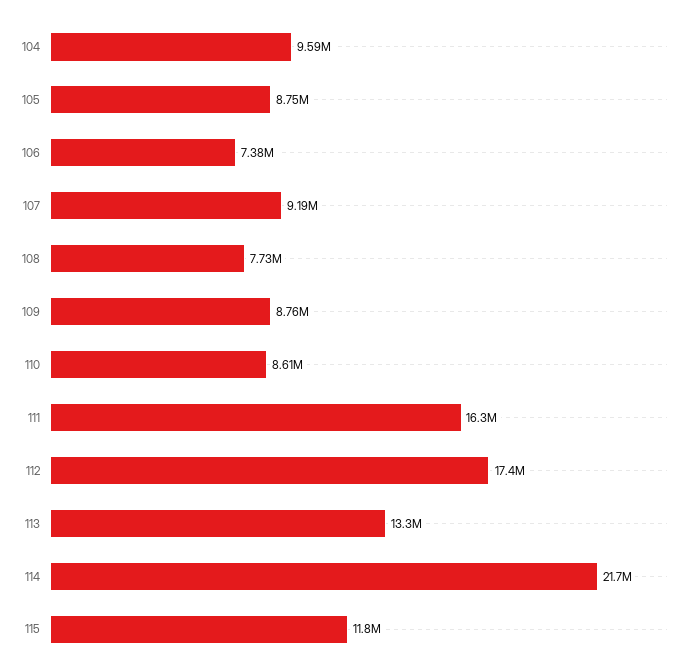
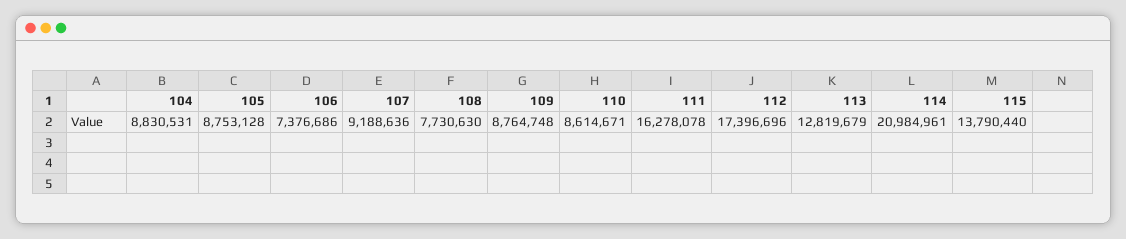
  {
-   "104": 9590000,
+   "104": 8830531,
    "105": 8753128,
    "106": 7376686,
    "107": 9188636,
    "108": 7730630,
    "109": 8764748,
    "110": 8614671,
    "111": 16278078,
    "112": 17396696,
-   "113": 13300000,
+   "113": 12819679,
-   "114": 21700000,
+   "114": 20984961,
-   "115": 11800000
+   "115": 13790440
  }

